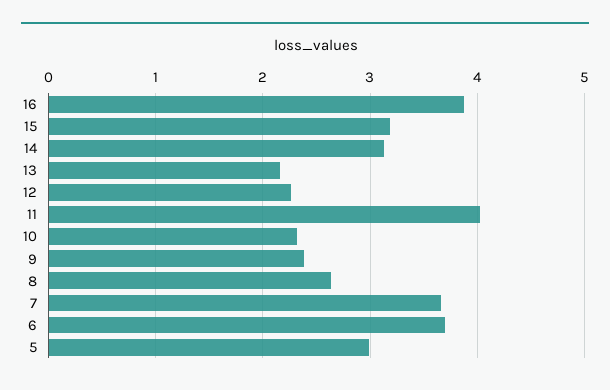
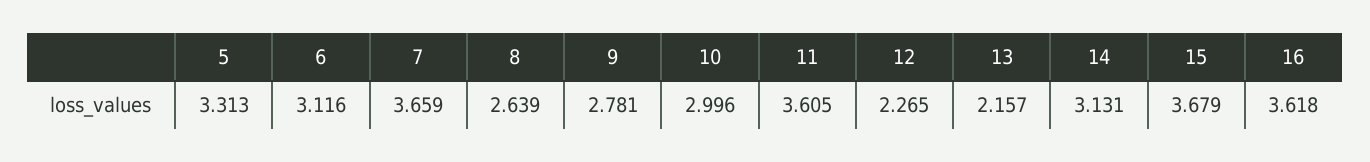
  {
-   "16": 3.9,
+   "16": 3.618,
-   "15": 3.2,
+   "15": 3.679,
    "14": 3.131,
    "13": 2.157,
    "12": 2.265,
-   "11": 4,
+   "11": 3.605,
-   "10": 2.3,
+   "10": 2.996,
-   "9": 2.4,
+   "9": 2.781,
    "8": 2.639,
    "7": 3.659,
-   "6": 3.7,
+   "6": 3.116,
-   "5": 3
+   "5": 3.313
  }

